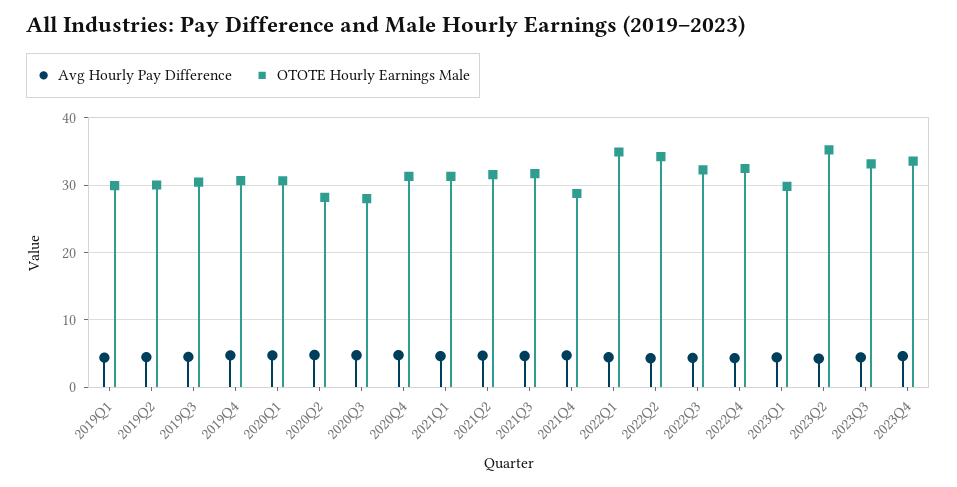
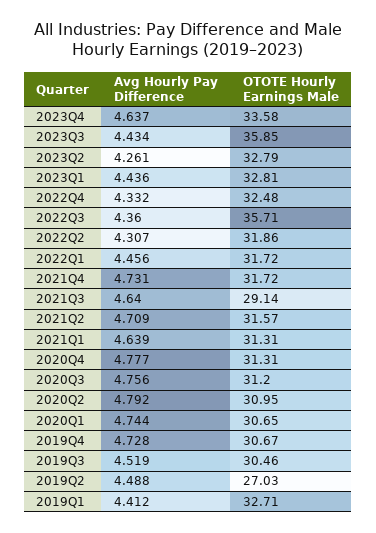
  {
    "Avg Hourly Pay Difference": {
      "2019Q1": 4.412,
      "2019Q2": 4.488,
      "2019Q3": 4.519,
      "2019Q4": 4.728,
      "2020Q1": 4.744,
      "2020Q2": 4.792,
      "2020Q3": 4.756,
      "2020Q4": 4.777,
      "2021Q1": 4.639,
      "2021Q2": 4.709,
      "2021Q3": 4.64,
      "2021Q4": 4.731,
      "2022Q1": 4.456,
      "2022Q2": 4.307,
      "2022Q3": 4.36,
      "2022Q4": 4.332,
      "2023Q1": 4.436,
      "2023Q2": 4.261,
      "2023Q3": 4.434,
      "2023Q4": 4.637
    },
    "OTOTE Hourly Earnings Male": {
-     "2019Q1": 30,
+     "2019Q1": 32.71,
-     "2019Q2": 30,
+     "2019Q2": 27.03,
      "2019Q3": 30.46,
      "2019Q4": 30.67,
      "2020Q1": 30.65,
-     "2020Q2": 28,
+     "2020Q2": 30.95,
-     "2020Q3": 28,
+     "2020Q3": 31.2,
      "2020Q4": 31.31,
      "2021Q1": 31.31,
      "2021Q2": 31.57,
-     "2021Q3": 32,
+     "2021Q3": 29.14,
-     "2021Q4": 29,
+     "2021Q4": 31.72,
-     "2022Q1": 35,
+     "2022Q1": 31.72,
-     "2022Q2": 34,
+     "2022Q2": 31.86,
-     "2022Q3": 32,
+     "2022Q3": 35.71,
      "2022Q4": 32.48,
-     "2023Q1": 30,
+     "2023Q1": 32.81,
-     "2023Q2": 35,
+     "2023Q2": 32.79,
-     "2023Q3": 33,
+     "2023Q3": 35.85,
      "2023Q4": 33.58
    }
  }

